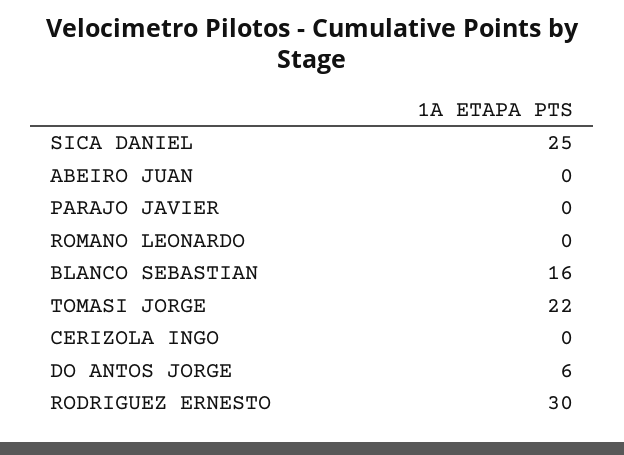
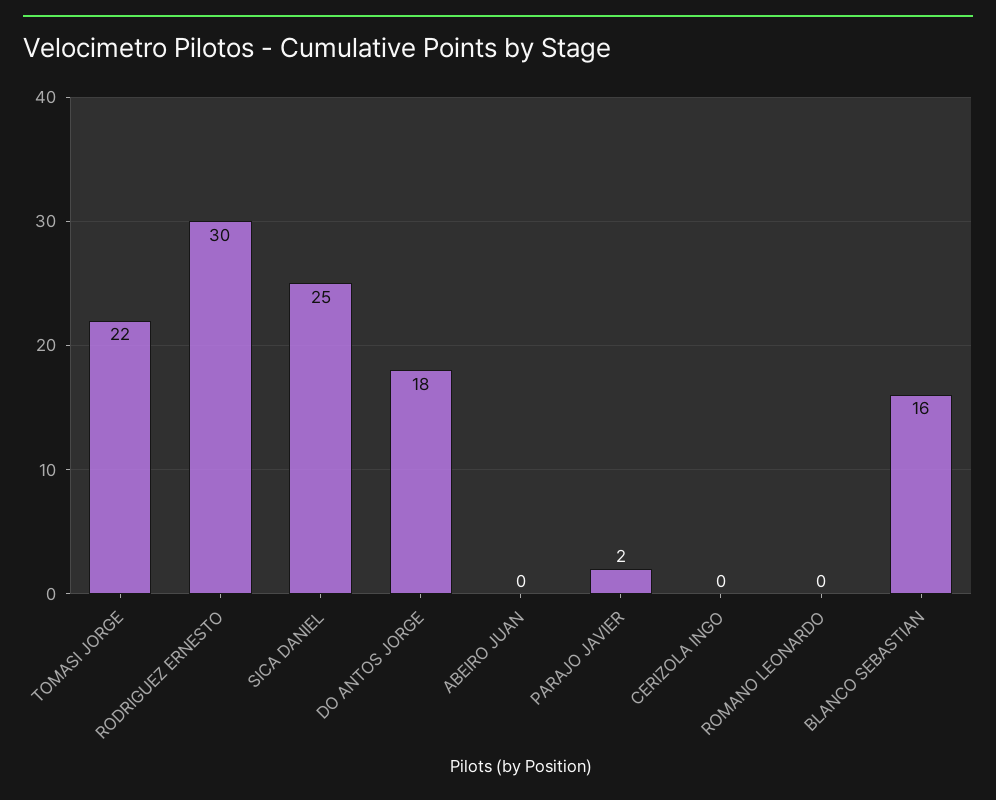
  {
    "SICA DANIEL": 25,
    "ABEIRO JUAN": 0,
-   "PARAJO JAVIER": 0,
+   "PARAJO JAVIER": 2,
    "ROMANO LEONARDO": 0,
    "BLANCO SEBASTIAN": 16,
    "TOMASI JORGE": 22,
    "CERIZOLA INGO": 0,
-   "DO ANTOS JORGE": 6,
+   "DO ANTOS JORGE": 18,
    "RODRIGUEZ ERNESTO": 30
  }

